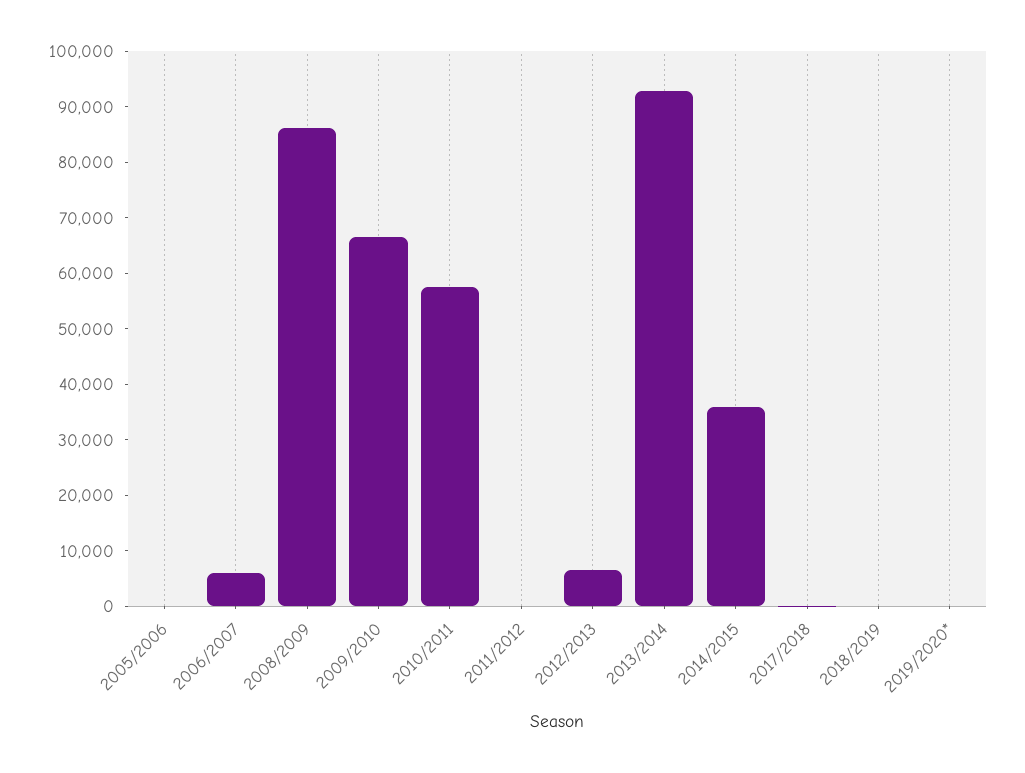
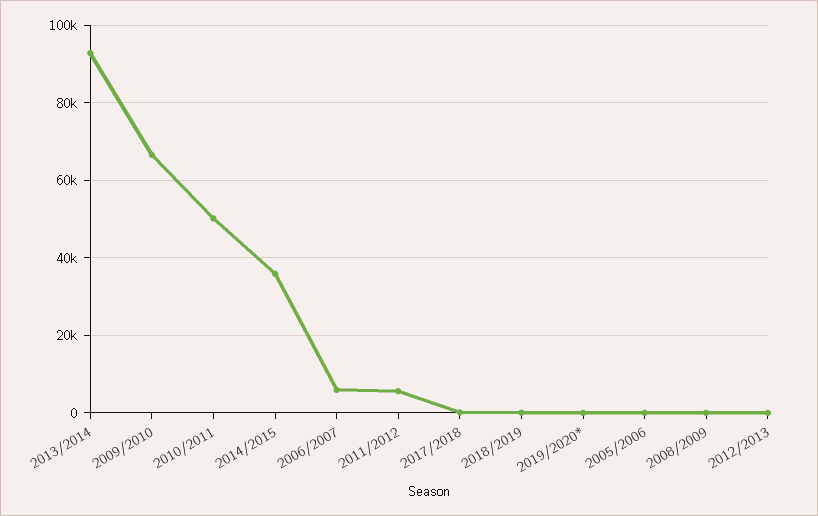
  {
    "2005/2006": 0,
    "2006/2007": 6000,
-   "2008/2009": 86000,
+   "2008/2009": 0,
    "2009/2010": 66000,
-   "2010/2011": 58000,
+   "2010/2011": 50000,
-   "2011/2012": 0,
+   "2011/2012": 6000,
-   "2012/2013": 6000,
+   "2012/2013": 0,
    "2013/2014": 92000,
    "2014/2015": 36000,
    "2017/2018": 0,
    "2018/2019": 0,
    "2019/2020*": 0
  }

